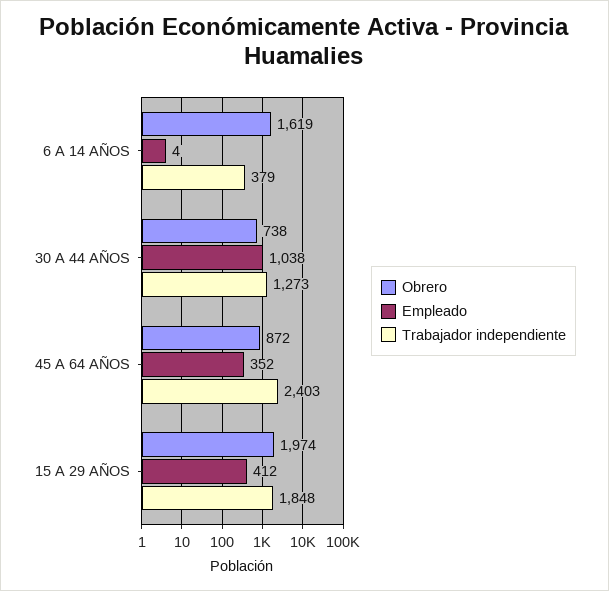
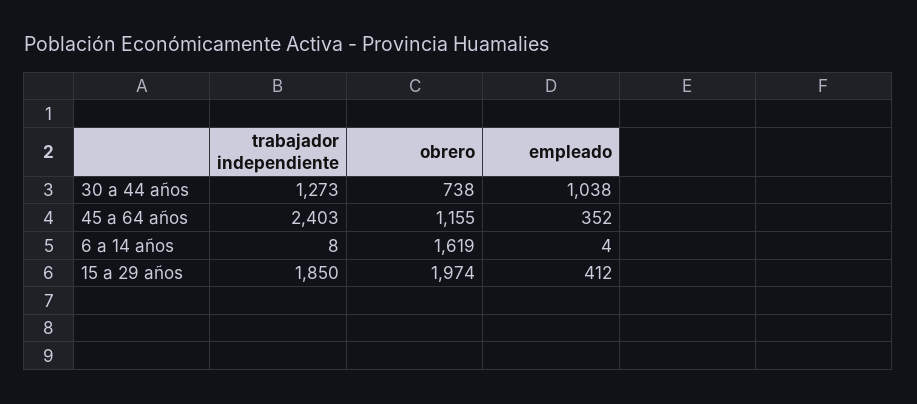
  {
    "Obrero": {
      "6 A 14 AÑOS": 1619,
      "30 A 44 AÑOS": 738,
-     "45 A 64 AÑOS": 872,
+     "45 A 64 AÑOS": 1155,
      "15 A 29 AÑOS": 1974
    },
    "Empleado": {
      "6 A 14 AÑOS": 4,
      "30 A 44 AÑOS": 1038,
      "45 A 64 AÑOS": 352,
      "15 A 29 AÑOS": 412
    },
    "Trabajador independiente": {
-     "6 A 14 AÑOS": 379,
+     "6 A 14 AÑOS": 8,
      "30 A 44 AÑOS": 1273,
      "45 A 64 AÑOS": 2403,
-     "15 A 29 AÑOS": 1848
+     "15 A 29 AÑOS": 1850
    }
  }

